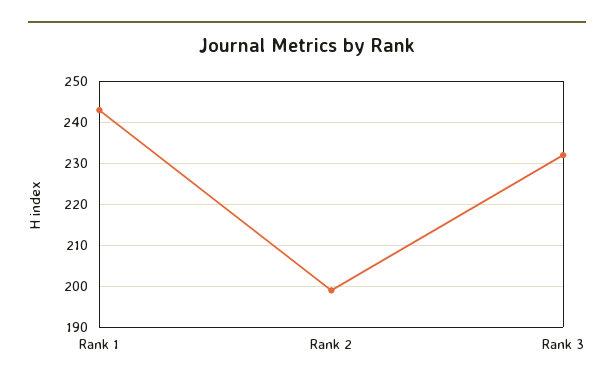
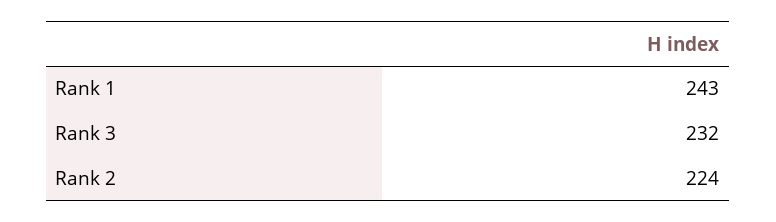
  {
    "Rank 1": 243,
-   "Rank 2": 200,
+   "Rank 2": 224,
    "Rank 3": 232
  }

